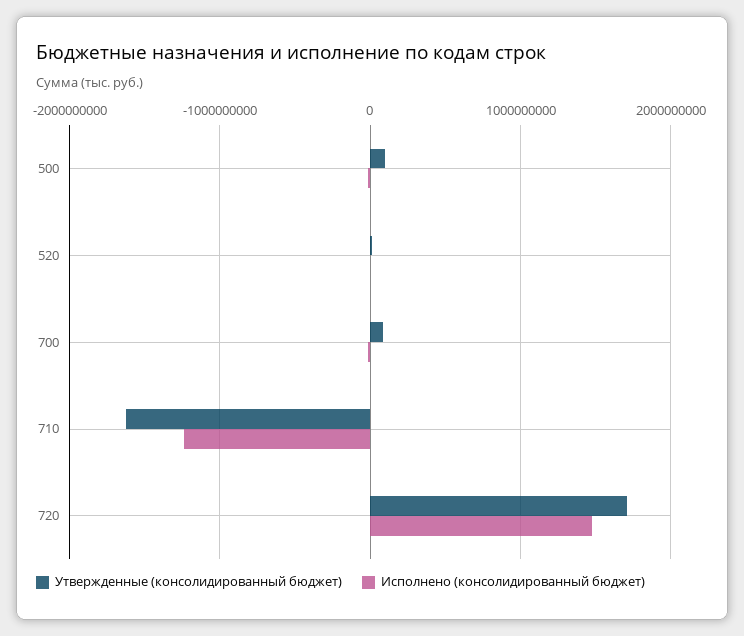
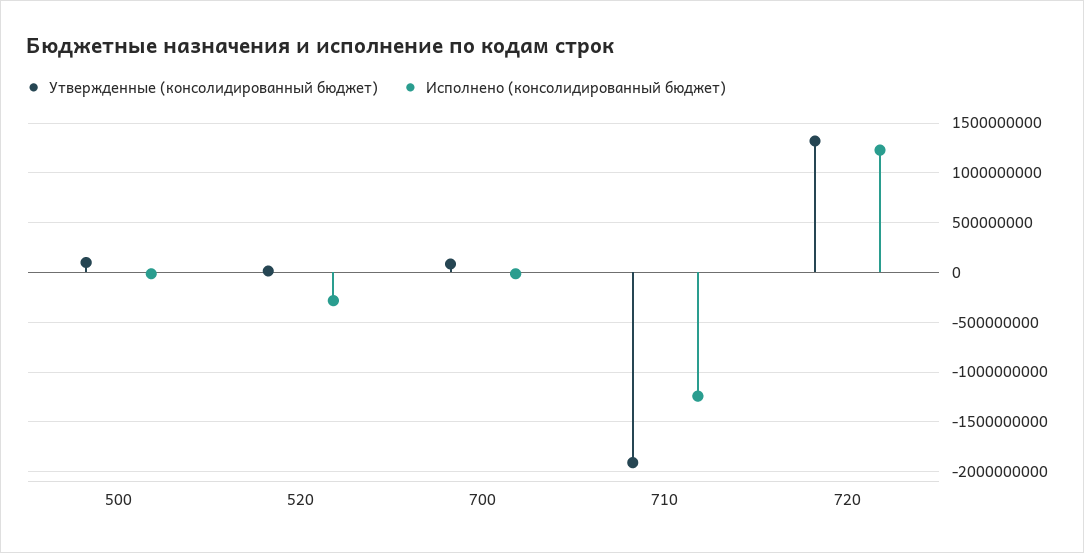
  {
    "Утвержденные (консолидированный бюджет)": {
      "500": 100000000,
      "520": 0,
      "700": 100000000,
-     "710": -1600000000,
+     "710": -1900000000,
-     "720": 1700000000
+     "720": 1300000000
    },
    "Исполнено (консолидированный бюджет)": {
      "500": 0,
-     "520": 0,
+     "520": -300000000,
      "700": 0,
      "710": -1200000000,
-     "720": 1500000000
+     "720": 1200000000
    }
  }

